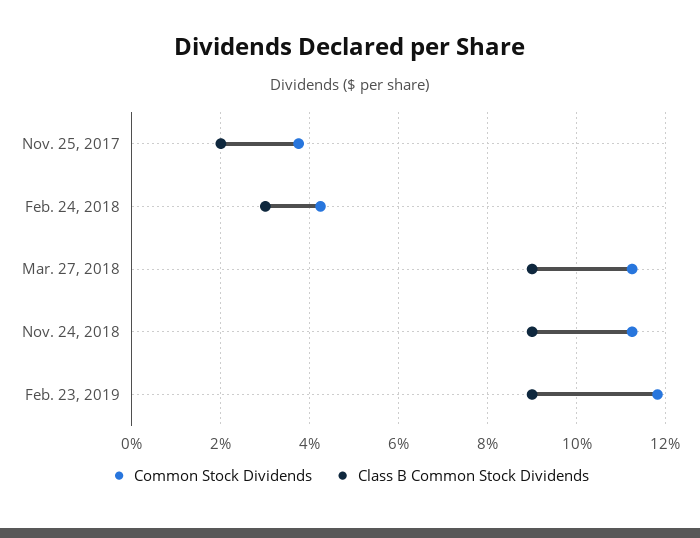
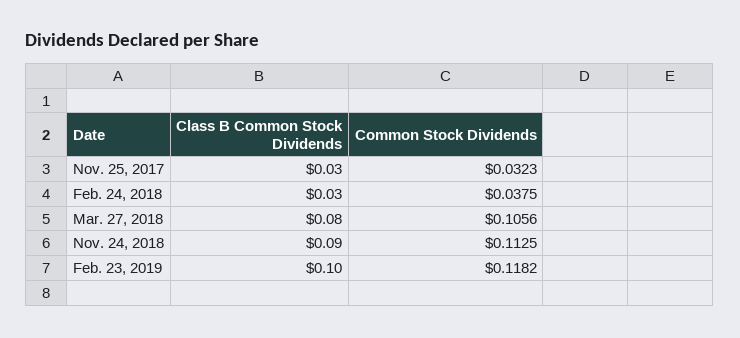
  {
    "Common Stock Dividends": {
-     "Nov. 25, 2017": 0.038,
+     "Nov. 25, 2017": 0.0323,
-     "Feb. 24, 2018": 0.042,
+     "Feb. 24, 2018": 0.0375,
-     "Mar. 27, 2018": 0.112,
+     "Mar. 27, 2018": 0.1056,
      "Nov. 24, 2018": 0.1125,
      "Feb. 23, 2019": 0.1182
    },
    "Class B Common Stock Dividends": {
-     "Nov. 25, 2017": 0.02,
+     "Nov. 25, 2017": 0.03,
      "Feb. 24, 2018": 0.03,
-     "Mar. 27, 2018": 0.09,
+     "Mar. 27, 2018": 0.08,
      "Nov. 24, 2018": 0.09,
-     "Feb. 23, 2019": 0.09
+     "Feb. 23, 2019": 0.1
    }
  }

